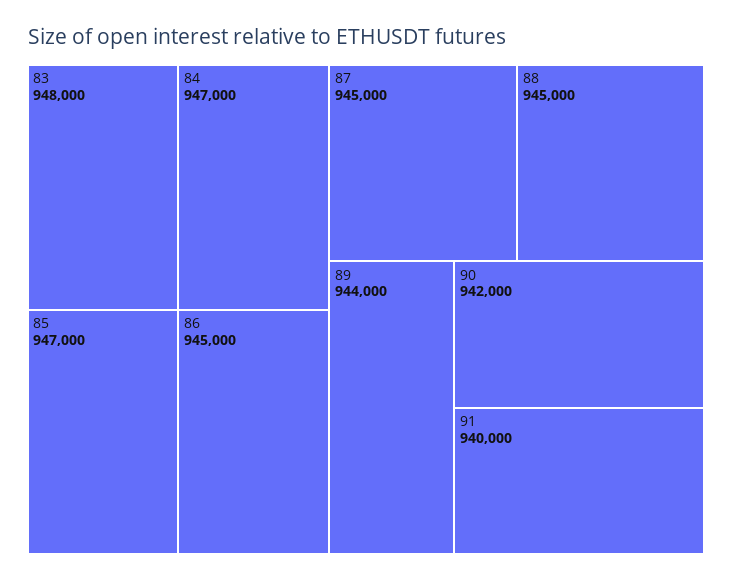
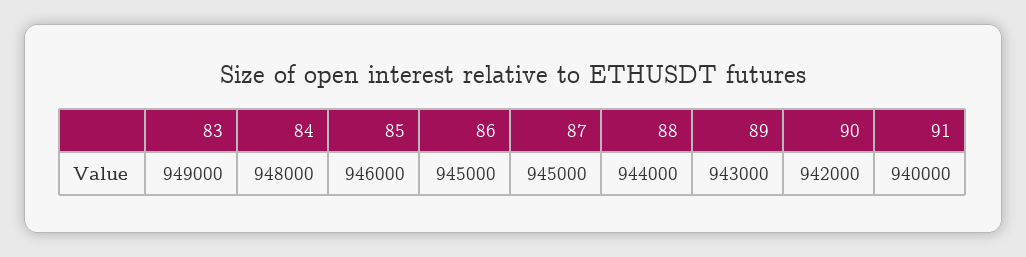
  {
-   "83": 948000,
+   "83": 949000,
-   "84": 947000,
+   "84": 948000,
-   "85": 947000,
+   "85": 946000,
    "86": 945000,
    "87": 945000,
-   "88": 945000,
+   "88": 944000,
-   "89": 944000,
+   "89": 943000,
    "90": 942000,
    "91": 940000
  }

